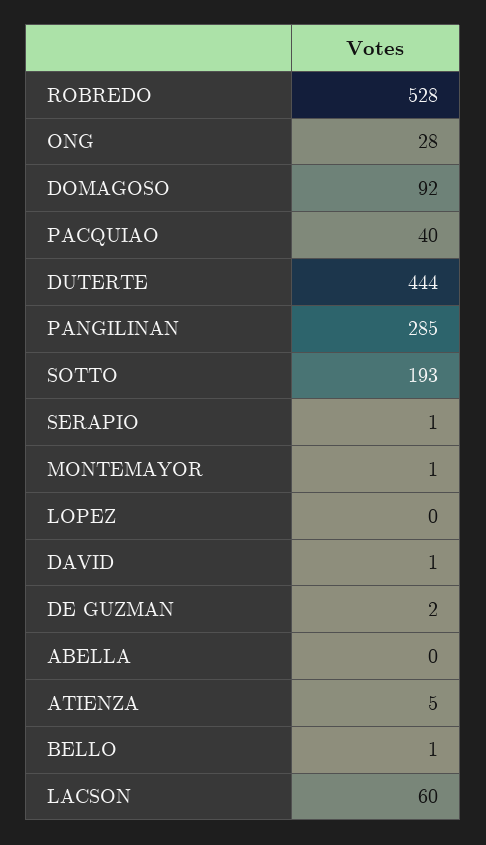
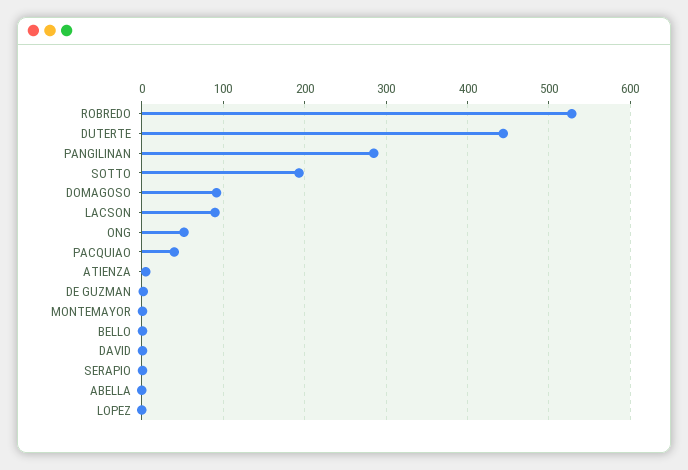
  {
    "ROBREDO": 528,
-   "ONG": 28,
+   "ONG": 50,
    "DOMAGOSO": 92,
    "PACQUIAO": 40,
    "DUTERTE": 444,
    "PANGILINAN": 285,
    "SOTTO": 193,
    "SERAPIO": 1,
    "MONTEMAYOR": 1,
    "LOPEZ": 0,
    "DAVID": 1,
    "DE GUZMAN": 2,
    "ABELLA": 0,
    "ATIENZA": 5,
    "BELLO": 1,
-   "LACSON": 60
+   "LACSON": 90
  }

